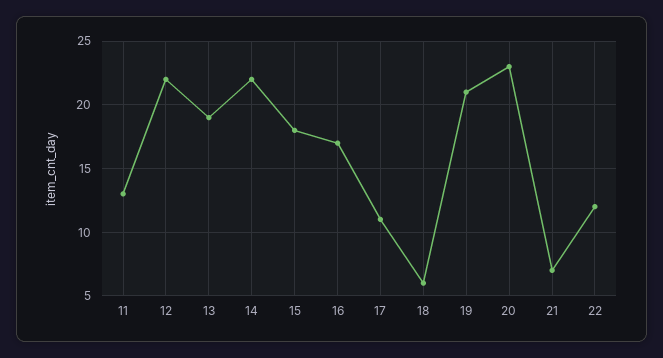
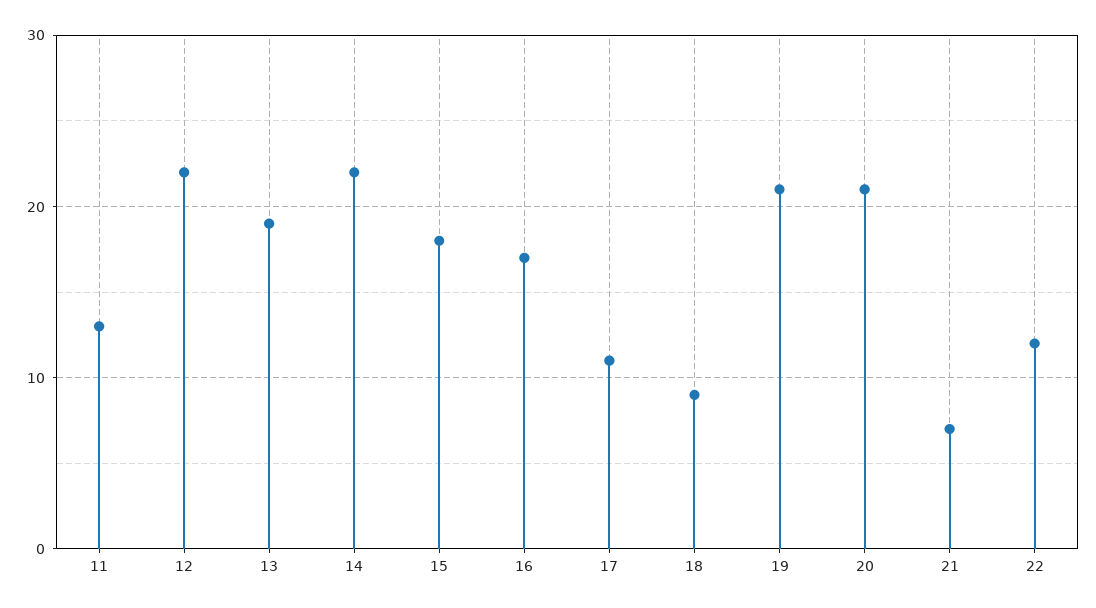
  {
    "11": 13,
    "12": 22,
    "13": 19,
    "14": 22,
    "15": 18,
    "16": 17,
    "17": 11,
-   "18": 6,
+   "18": 9,
    "19": 21,
-   "20": 23,
+   "20": 21,
    "21": 7,
    "22": 12
  }

